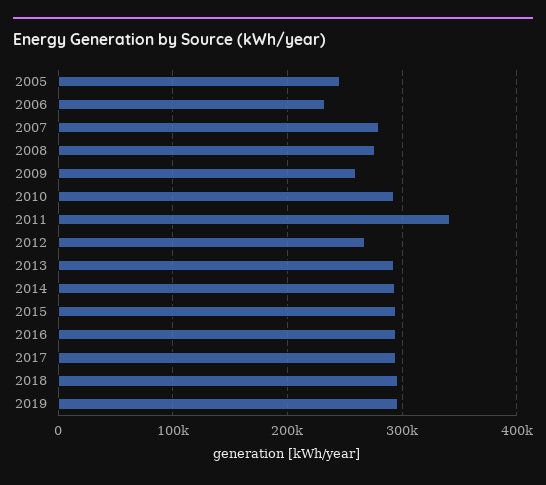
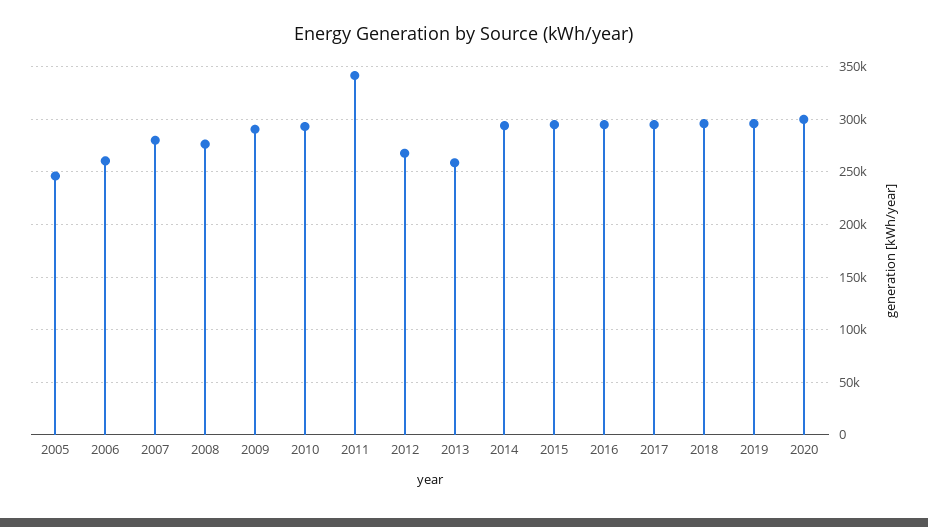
  {
    "2005": 250000,
-   "2006": 230000,
+   "2006": 260000,
    "2007": 280000,
    "2008": 280000,
-   "2009": 260000,
+   "2009": 290000,
    "2010": 290000,
    "2011": 340000,
    "2012": 270000,
-   "2013": 290000,
+   "2013": 260000,
    "2014": 290000,
    "2015": 300000,
    "2016": 300000,
    "2017": 300000,
    "2018": 300000,
-   "2019": 300000
+   "2019": 300000,
+   "2020": 300000
  }

